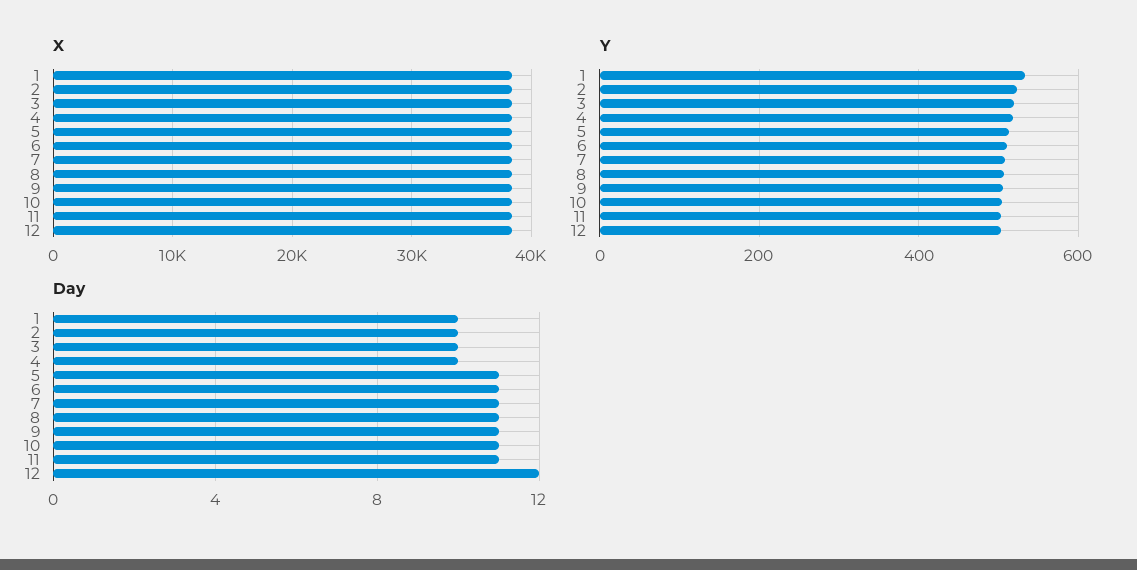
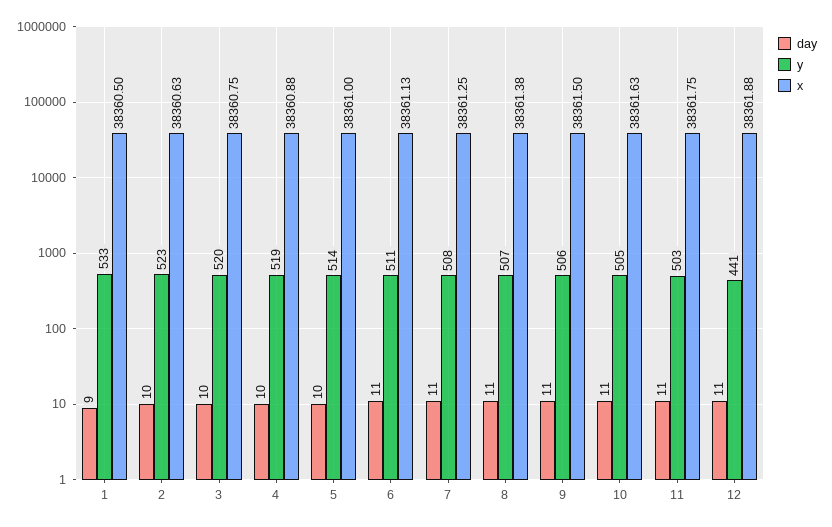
  {
    "X": {
      "1": 38360.5,
      "2": 38360.63,
      "3": 38360.75,
      "4": 38360.88,
      "5": 38361,
      "6": 38361.13,
      "7": 38361.25,
      "8": 38361.38,
      "9": 38361.5,
      "10": 38361.63,
      "11": 38361.75,
      "12": 38361.88
    },
    "Y": {
      "1": 533,
      "2": 523,
      "3": 520,
      "4": 519,
      "5": 514,
      "6": 511,
      "7": 508,
      "8": 507,
      "9": 506,
      "10": 505,
      "11": 503,
-     "12": 500
+     "12": 441
    },
    "Day": {
-     "1": 10,
+     "1": 9,
      "2": 10,
      "3": 10,
      "4": 10,
-     "5": 11,
+     "5": 10,
      "6": 11,
      "7": 11,
      "8": 11,
      "9": 11,
      "10": 11,
      "11": 11,
-     "12": 12
+     "12": 11
    }
  }

